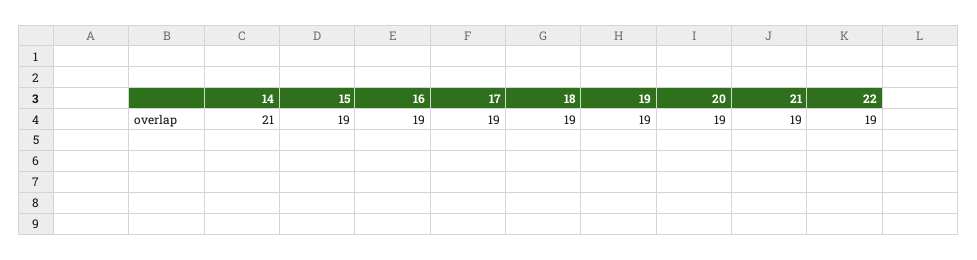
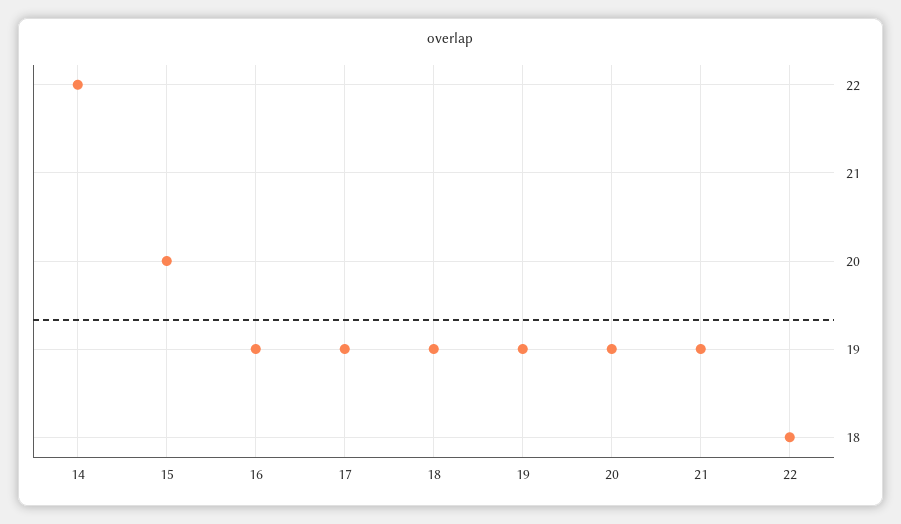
  {
-   "14": 21,
+   "14": 22,
-   "15": 19,
+   "15": 20,
    "16": 19,
    "17": 19,
    "18": 19,
    "19": 19,
    "20": 19,
    "21": 19,
-   "22": 19
+   "22": 18
  }

